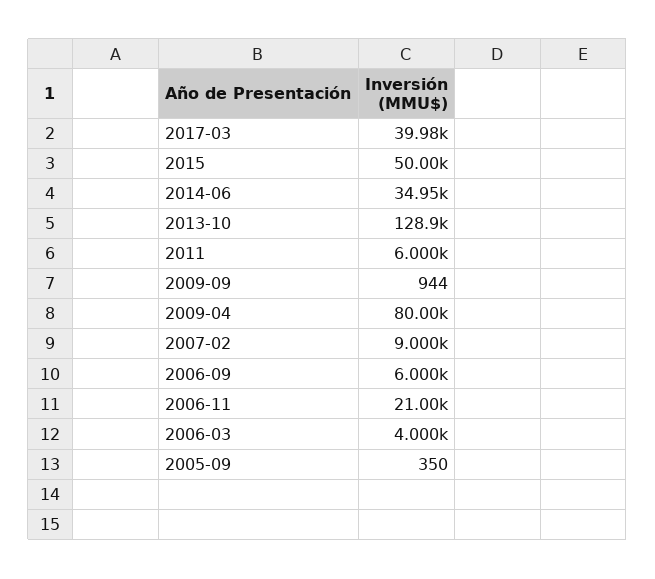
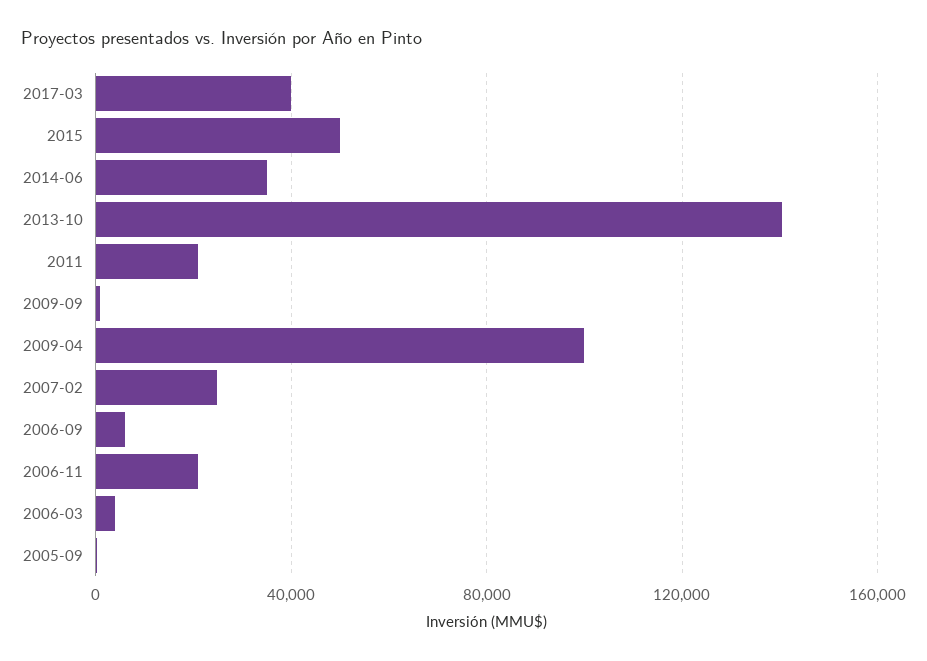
  {
    "2017-03": 39980,
    "2015": 50000,
    "2014-06": 34950,
-   "2013-10": 128900,
+   "2013-10": 140000,
-   "2011": 6000,
+   "2011": 20000,
    "2009-09": 944,
-   "2009-04": 80000,
+   "2009-04": 100000,
-   "2007-02": 9000,
+   "2007-02": 25000,
    "2006-09": 6000,
    "2006-11": 21000,
    "2006-03": 4000,
    "2005-09": 350
  }

